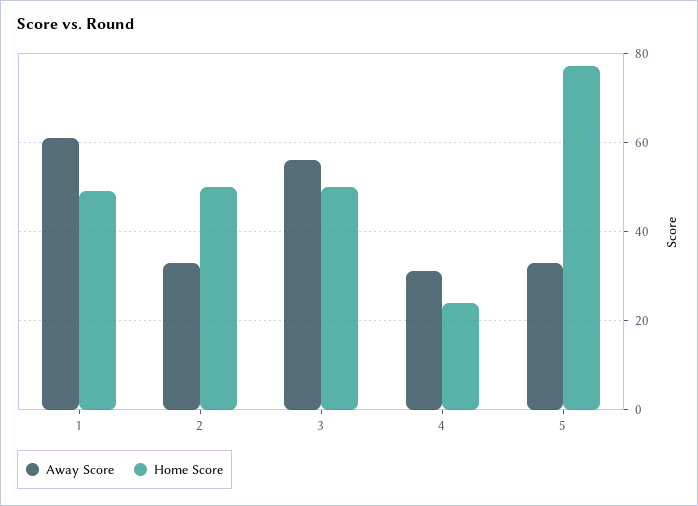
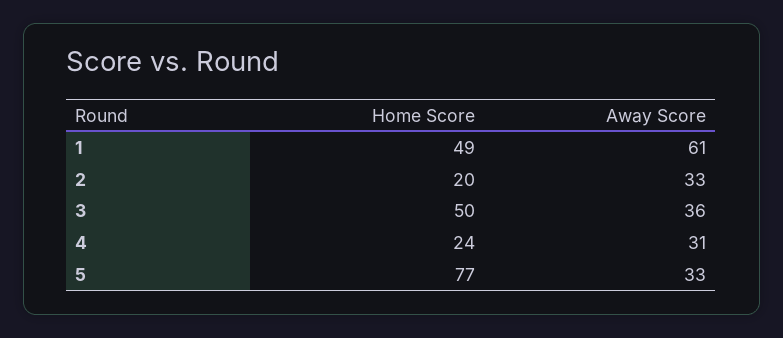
  {
    "Away Score": {
      "1": 61,
      "2": 33,
-     "3": 55,
+     "3": 36,
      "4": 31,
      "5": 33
    },
    "Home Score": {
      "1": 49,
-     "2": 50,
+     "2": 20,
      "3": 50,
      "4": 24,
      "5": 77
    }
  }

